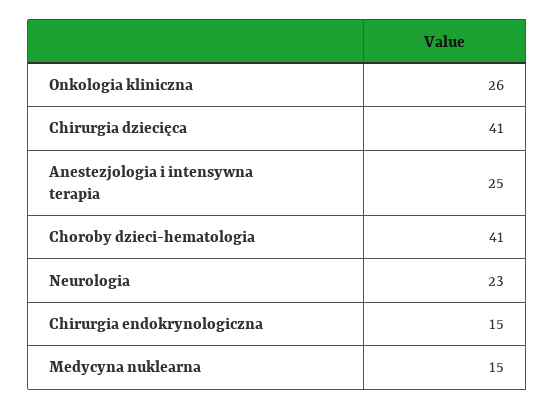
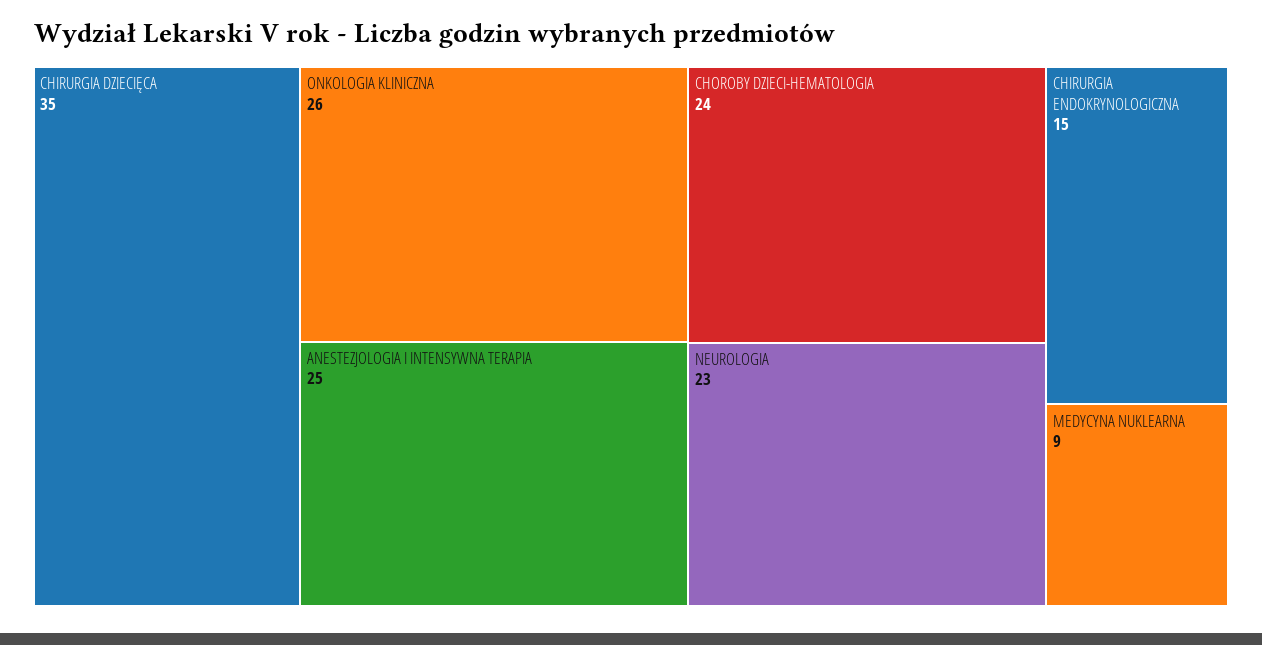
  {
    "Onkologia kliniczna": 26,
-   "Chirurgia dziecięca": 41,
+   "Chirurgia dziecięca": 35,
    "Anestezjologia i intensywna terapia": 25,
-   "Choroby dzieci-hematologia": 41,
+   "Choroby dzieci-hematologia": 24,
    "Neurologia": 23,
    "Chirurgia endokrynologiczna": 15,
-   "Medycyna nuklearna": 15
+   "Medycyna nuklearna": 9
  }

